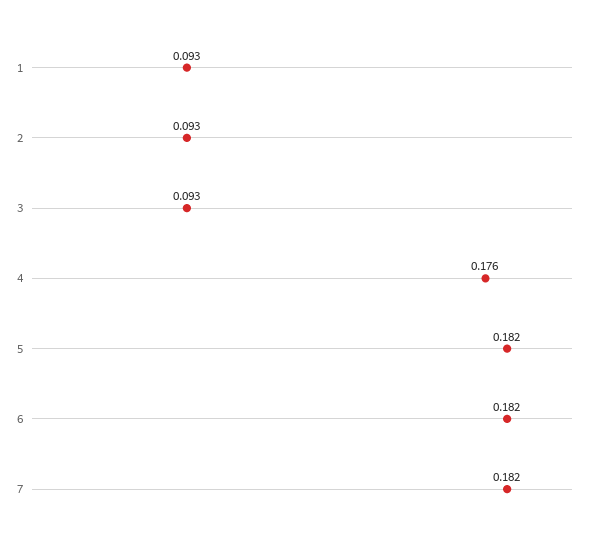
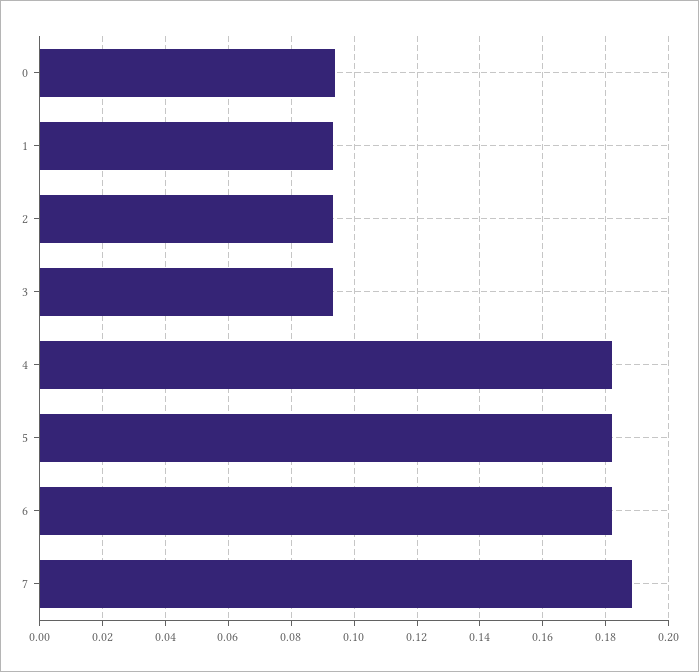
  {
    "1": 0.093,
    "2": 0.093,
    "3": 0.093,
-   "4": 0.176,
+   "4": 0.182,
    "5": 0.182,
    "6": 0.182,
-   "7": 0.182
+   "7": 0.188,
+   "0": 0.094
  }

